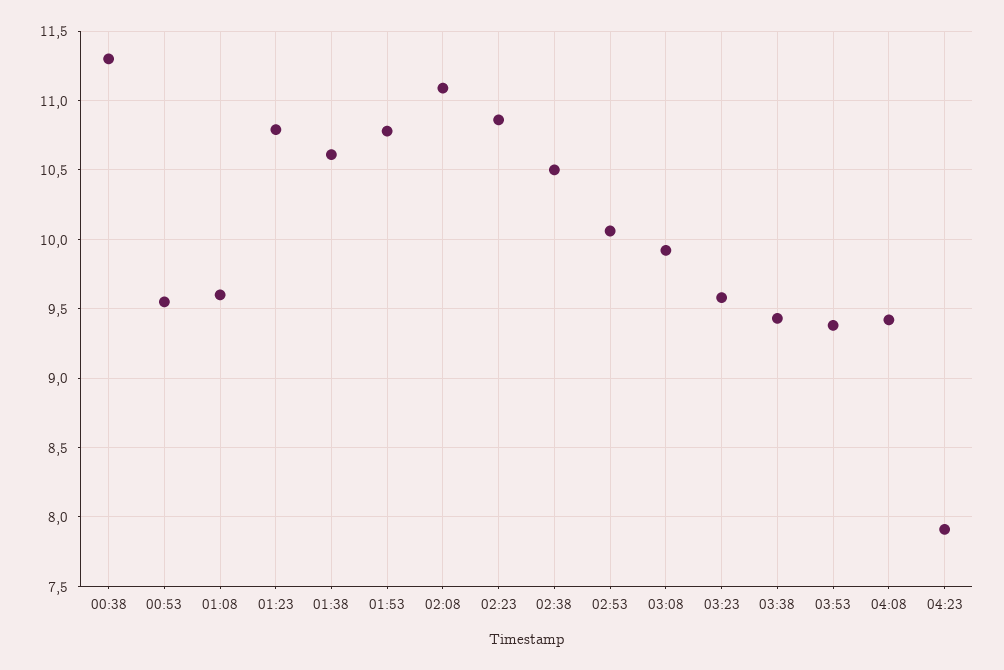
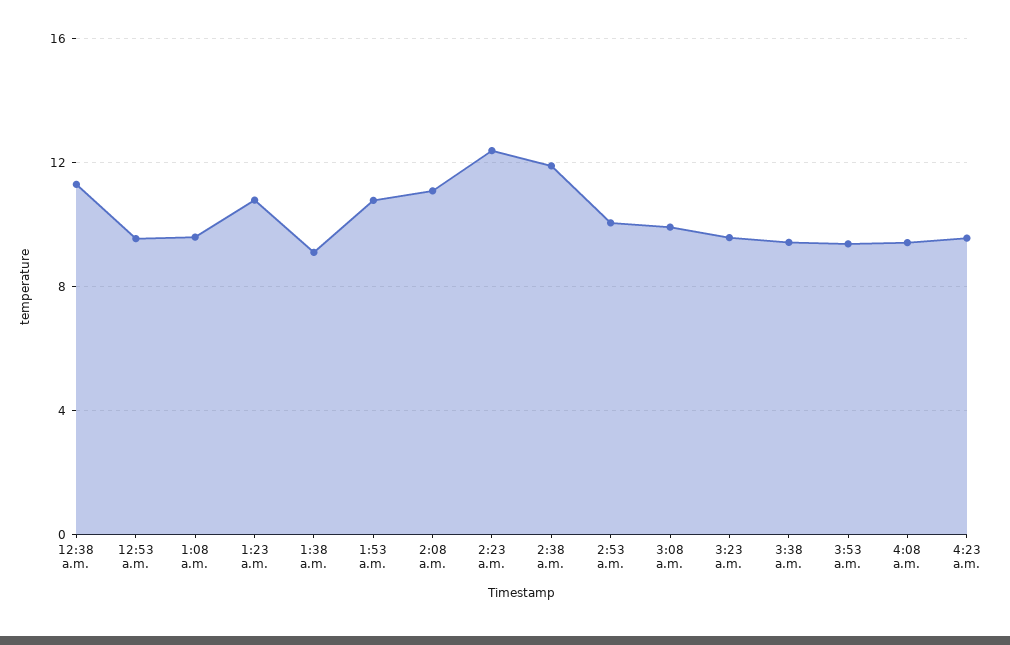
  {
    "00:38": 11.3,
    "00:53": 9.55,
    "01:08": 9.6,
    "01:23": 10.8,
-   "01:38": 10.6,
+   "01:38": 9,
    "01:53": 10.8,
    "02:08": 11.1,
-   "02:23": 10.85,
+   "02:23": 12.5,
-   "02:38": 10.5,
+   "02:38": 12,
    "02:53": 10.05,
    "03:08": 9.9,
    "03:23": 9.6,
    "03:38": 9.45,
    "03:53": 9.4,
    "04:08": 9.4,
-   "04:23": 7.9
+   "04:23": 9.5
  }

